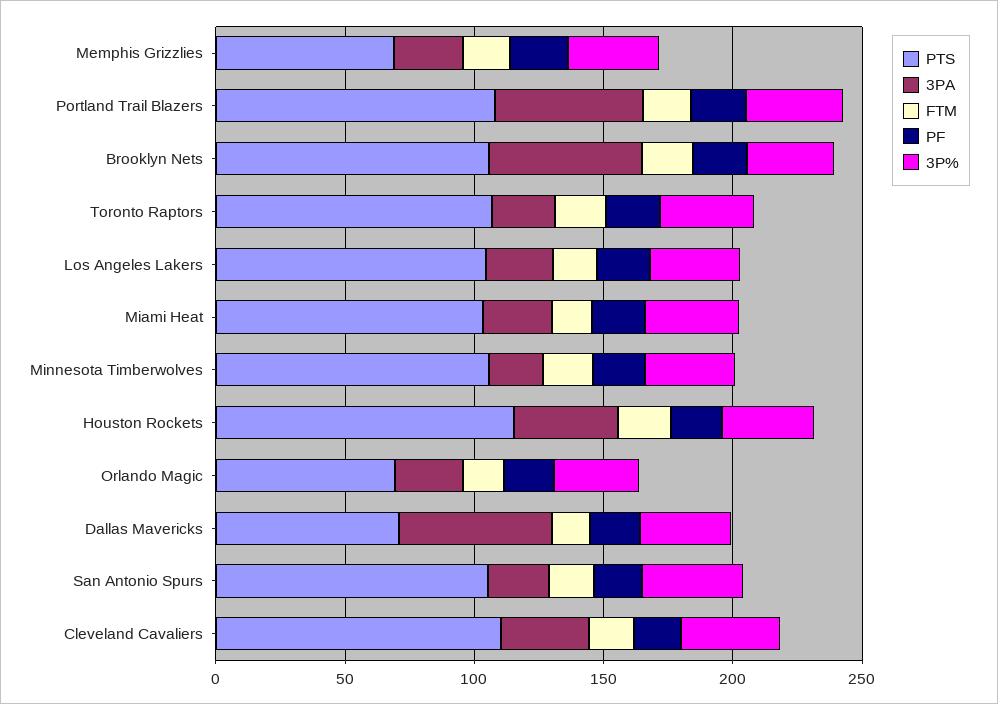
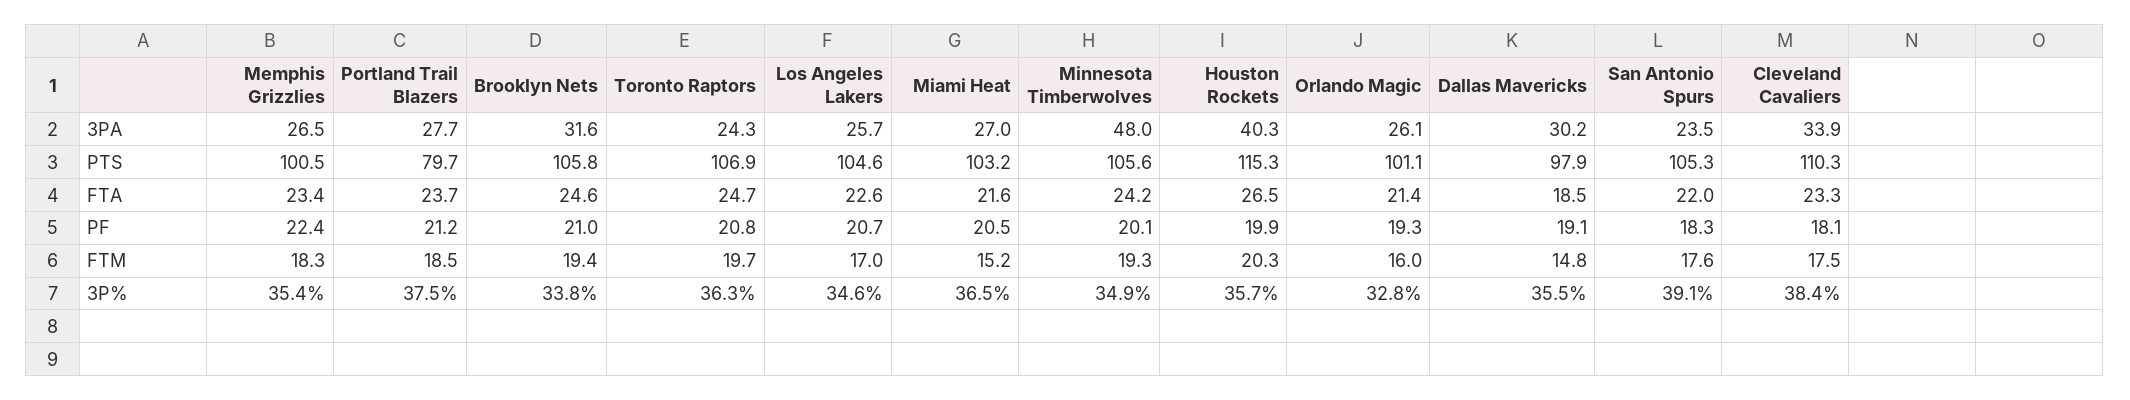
  {
    "PTS": {
-     "Memphis Grizzlies": 70,
+     "Memphis Grizzlies": 100.5,
-     "Portland Trail Blazers": 110,
+     "Portland Trail Blazers": 79.7,
      "Brooklyn Nets": 105.8,
      "Toronto Raptors": 106.9,
      "Los Angeles Lakers": 104.6,
      "Miami Heat": 103.2,
      "Minnesota Timberwolves": 105.6,
      "Houston Rockets": 115.3,
-     "Orlando Magic": 70,
+     "Orlando Magic": 101.1,
-     "Dallas Mavericks": 70,
+     "Dallas Mavericks": 97.9,
      "San Antonio Spurs": 105.3,
      "Cleveland Cavaliers": 110.3
    },
    "3PA": {
      "Memphis Grizzlies": 26.5,
-     "Portland Trail Blazers": 60,
+     "Portland Trail Blazers": 27.7,
-     "Brooklyn Nets": 60,
+     "Brooklyn Nets": 31.6,
      "Toronto Raptors": 24.3,
      "Los Angeles Lakers": 25.7,
      "Miami Heat": 27,
-     "Minnesota Timberwolves": 20,
+     "Minnesota Timberwolves": 48,
      "Houston Rockets": 40.3,
      "Orlando Magic": 26.1,
-     "Dallas Mavericks": 60,
+     "Dallas Mavericks": 30.2,
      "San Antonio Spurs": 23.5,
      "Cleveland Cavaliers": 33.9
    },
    "FTM": {
      "Memphis Grizzlies": 18.3,
      "Portland Trail Blazers": 18.5,
      "Brooklyn Nets": 19.4,
      "Toronto Raptors": 19.7,
      "Los Angeles Lakers": 17,
      "Miami Heat": 15.2,
      "Minnesota Timberwolves": 19.3,
      "Houston Rockets": 20.3,
      "Orlando Magic": 16,
      "Dallas Mavericks": 14.8,
      "San Antonio Spurs": 17.6,
      "Cleveland Cavaliers": 17.5
    },
    "PF": {
      "Memphis Grizzlies": 22.4,
      "Portland Trail Blazers": 21.2,
      "Brooklyn Nets": 21,
      "Toronto Raptors": 20.8,
      "Los Angeles Lakers": 20.7,
      "Miami Heat": 20.5,
      "Minnesota Timberwolves": 20.1,
      "Houston Rockets": 19.9,
      "Orlando Magic": 19.3,
      "Dallas Mavericks": 19.1,
      "San Antonio Spurs": 18.3,
      "Cleveland Cavaliers": 18.1
    },
    "3P%": {
      "Memphis Grizzlies": 35.4,
      "Portland Trail Blazers": 37.5,
      "Brooklyn Nets": 33.8,
      "Toronto Raptors": 36.3,
      "Los Angeles Lakers": 34.6,
      "Miami Heat": 36.5,
      "Minnesota Timberwolves": 34.9,
      "Houston Rockets": 35.7,
      "Orlando Magic": 32.8,
      "Dallas Mavericks": 35.5,
      "San Antonio Spurs": 39.1,
      "Cleveland Cavaliers": 38.4
-   }
+   },
+   "FTA": {
+     "Memphis Grizzlies": 23.4,
+     "Portland Trail Blazers": 23.7,
+     "Brooklyn Nets": 24.6,
+     "Toronto Raptors": 24.7,
+     "Los Angeles Lakers": 22.6,
+     "Miami Heat": 21.6,
+     "Minnesota Timberwolves": 24.2,
+     "Houston Rockets": 26.5,
+     "Orlando Magic": 21.4,
+     "Dallas Mavericks": 18.5,
+     "San Antonio Spurs": 22,
+     "Cleveland Cavaliers": 23.3
+   }
  }

